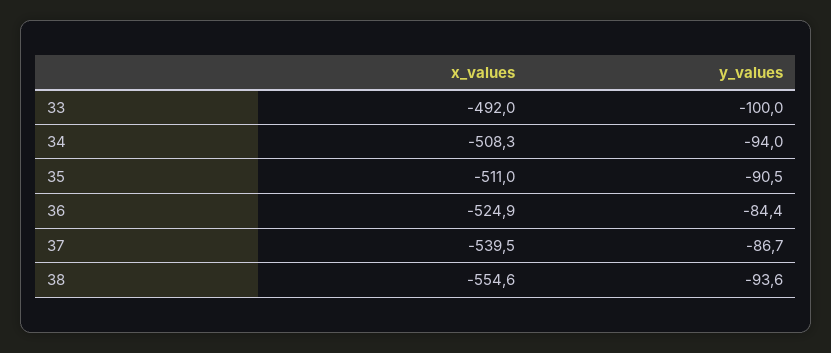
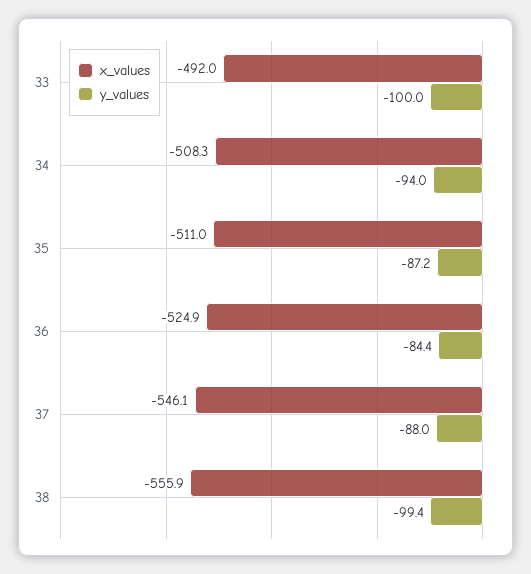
  {
    "x_values": {
      "33": -492,
      "34": -508.3,
      "35": -511,
      "36": -524.9,
-     "37": -539.5,
+     "37": -546.1,
-     "38": -554.6
+     "38": -555.9
    },
    "y_values": {
      "33": -100,
      "34": -94,
-     "35": -90.5,
+     "35": -87.2,
      "36": -84.4,
-     "37": -86.7,
+     "37": -88,
-     "38": -93.6
+     "38": -99.4
    }
  }

